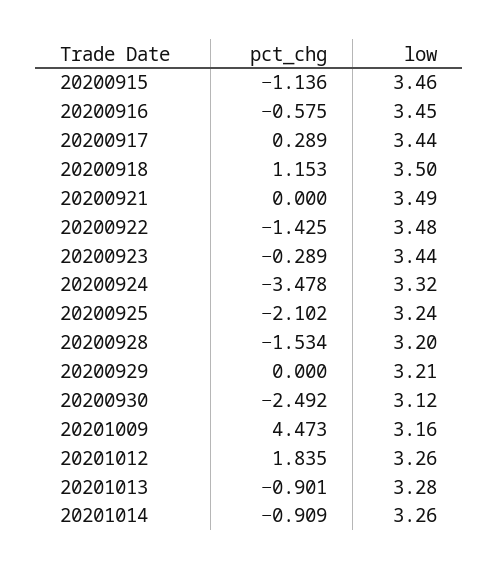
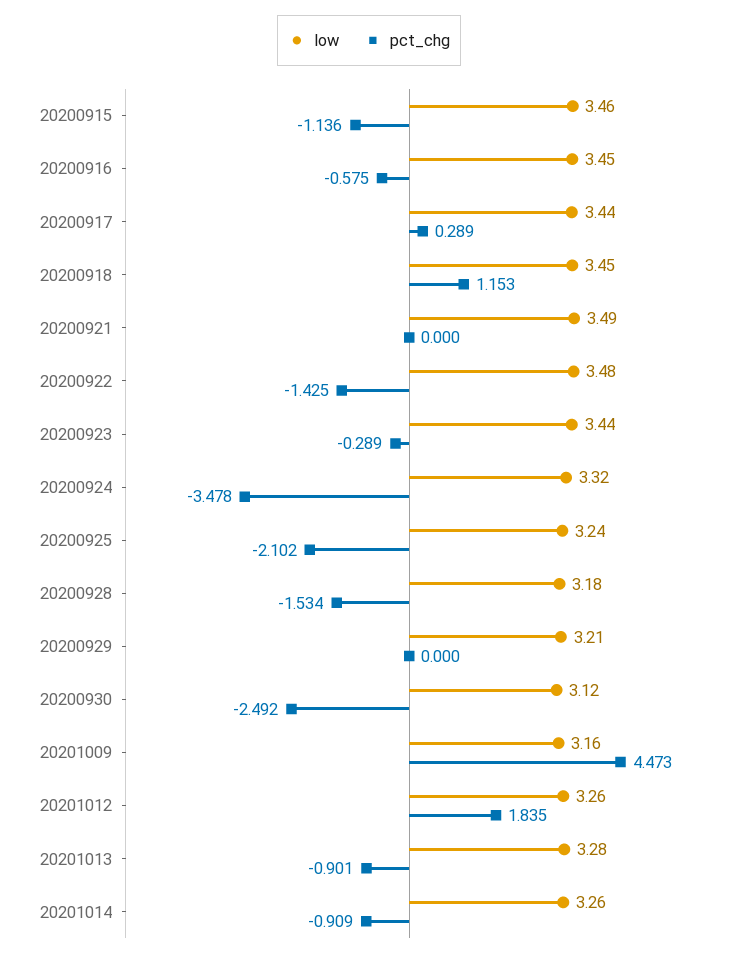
  {
    "pct_chg": {
      "20200915": -1.136,
      "20200916": -0.575,
      "20200917": 0.289,
      "20200918": 1.153,
      "20200921": 0,
      "20200922": -1.425,
      "20200923": -0.289,
      "20200924": -3.478,
      "20200925": -2.102,
      "20200928": -1.534,
      "20200929": 0,
      "20200930": -2.492,
      "20201009": 4.473,
      "20201012": 1.835,
      "20201013": -0.901,
      "20201014": -0.909
    },
    "low": {
      "20200915": 3.46,
      "20200916": 3.45,
      "20200917": 3.44,
-     "20200918": 3.5,
+     "20200918": 3.45,
      "20200921": 3.49,
      "20200922": 3.48,
      "20200923": 3.44,
      "20200924": 3.32,
      "20200925": 3.24,
-     "20200928": 3.2,
+     "20200928": 3.18,
      "20200929": 3.21,
      "20200930": 3.12,
      "20201009": 3.16,
      "20201012": 3.26,
      "20201013": 3.28,
      "20201014": 3.26
    }
  }

